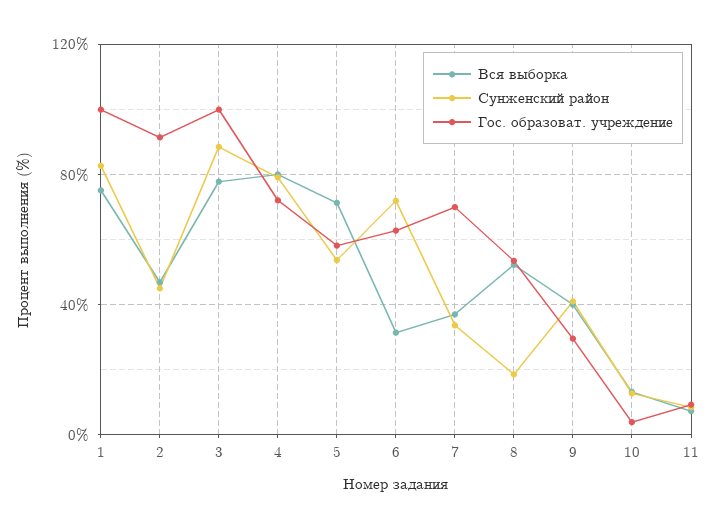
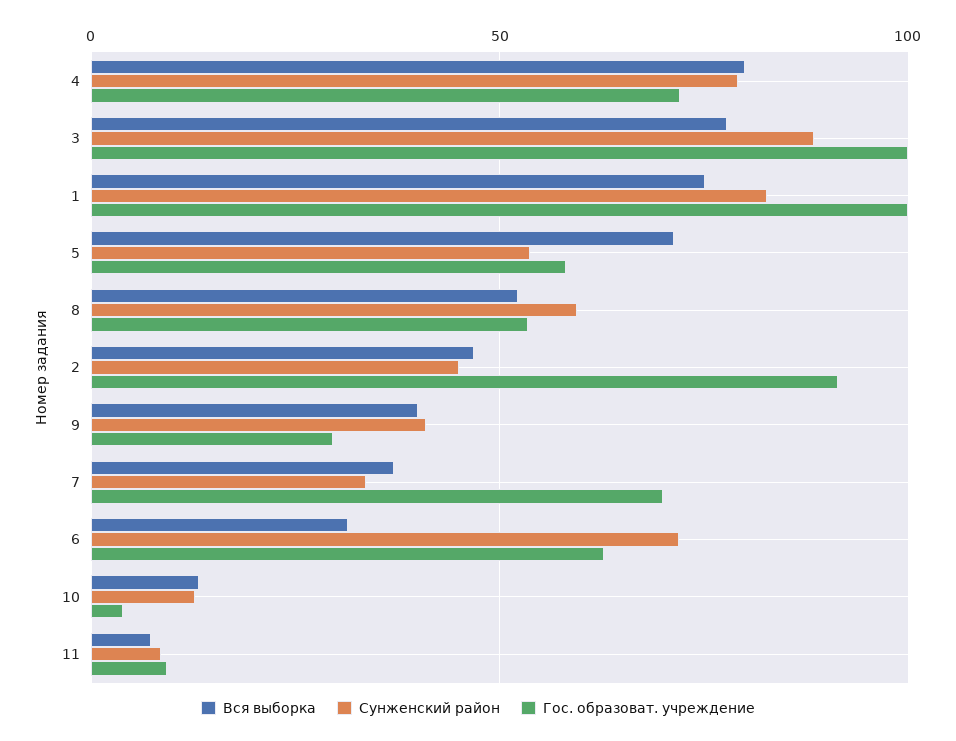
  {
    "Вся выборка": {
      "1": 75,
      "2": 45,
      "3": 80,
      "4": 80,
      "5": 70,
      "6": 30,
      "7": 35,
      "8": 50,
      "9": 40,
      "10": 15,
      "11": 5
    },
    "Сунженский район": {
      "1": 85,
      "2": 45,
      "3": 90,
      "4": 80,
      "5": 55,
      "6": 70,
      "7": 35,
-     "8": 20,
+     "8": 60,
      "9": 40,
      "10": 15,
      "11": 10
    },
    "Гос. образоват. учреждение": {
      "1": 100,
      "2": 90,
      "3": 100,
      "4": 70,
      "5": 60,
      "6": 65,
      "7": 70,
      "8": 55,
      "9": 30,
      "10": 5,
      "11": 10
    }
  }

